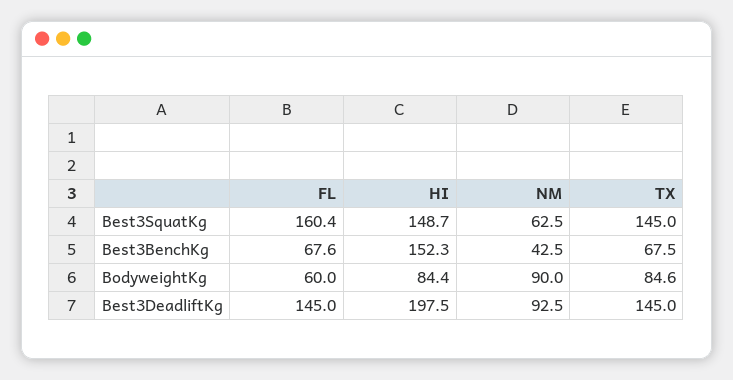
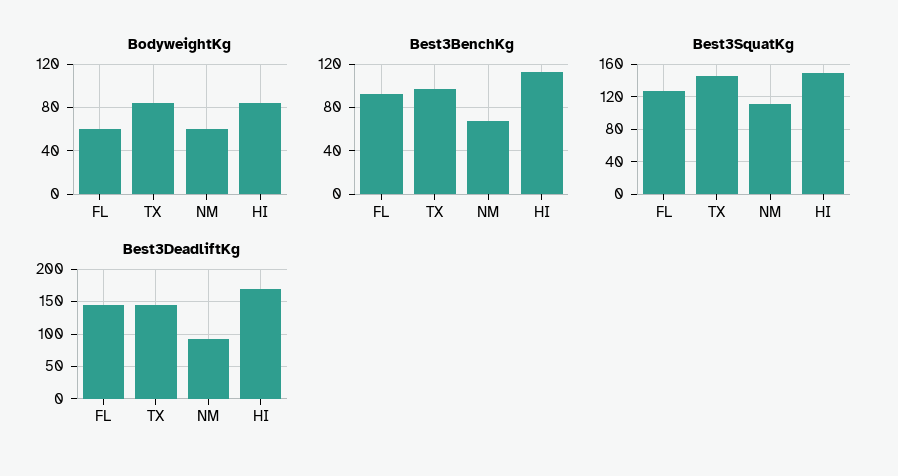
  {
    "Best3SquatKg": {
-     "FL": 160.4,
+     "FL": 130,
      "HI": 148.7,
-     "NM": 62.5,
+     "NM": 110,
      "TX": 145
    },
    "Best3BenchKg": {
-     "FL": 67.6,
+     "FL": 90,
-     "HI": 152.3,
+     "HI": 110,
-     "NM": 42.5,
+     "NM": 70,
-     "TX": 67.5
+     "TX": 100
    },
    "BodyweightKg": {
      "FL": 60,
      "HI": 84.4,
-     "NM": 90,
+     "NM": 60,
      "TX": 84.6
    },
    "Best3DeadliftKg": {
      "FL": 145,
-     "HI": 197.5,
+     "HI": 170,
      "NM": 92.5,
      "TX": 145
    }
  }

